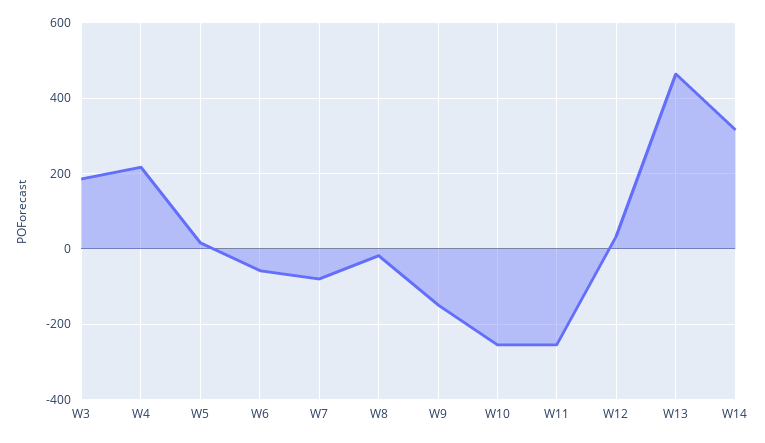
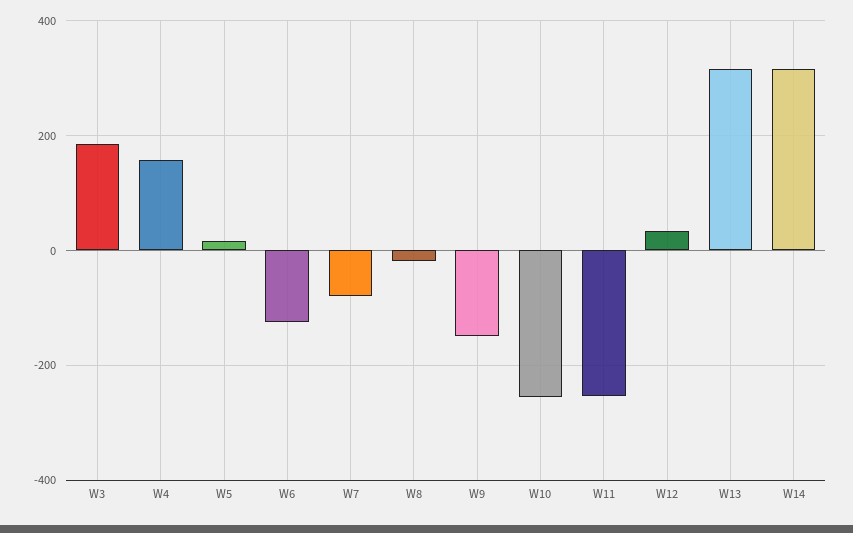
  {
    "W3": 180,
-   "W4": 220,
+   "W4": 160,
    "W5": 20,
-   "W6": -60,
+   "W6": -120,
    "W7": -80,
    "W8": -20,
    "W9": -140,
    "W10": -260,
    "W11": -260,
    "W12": 40,
-   "W13": 460,
+   "W13": 320,
    "W14": 320
  }

